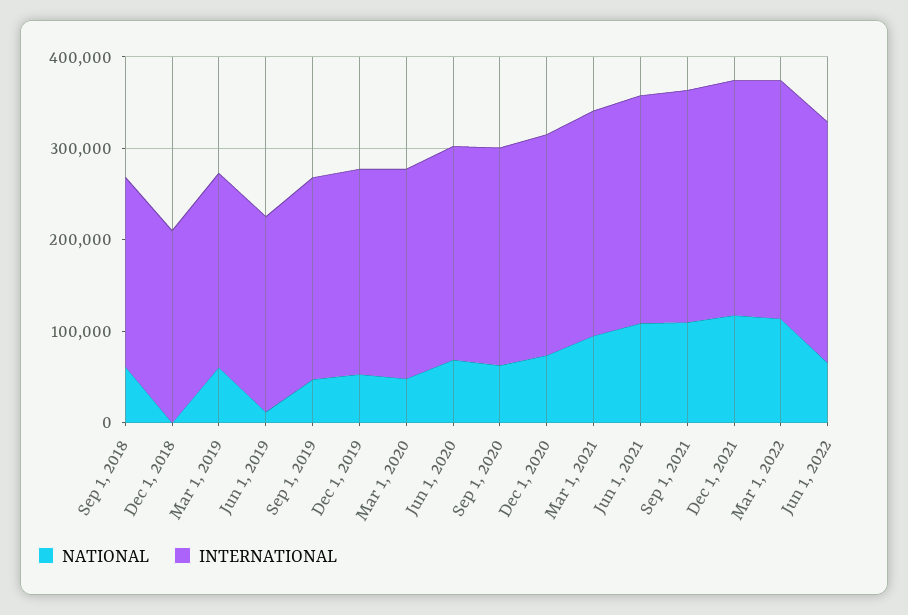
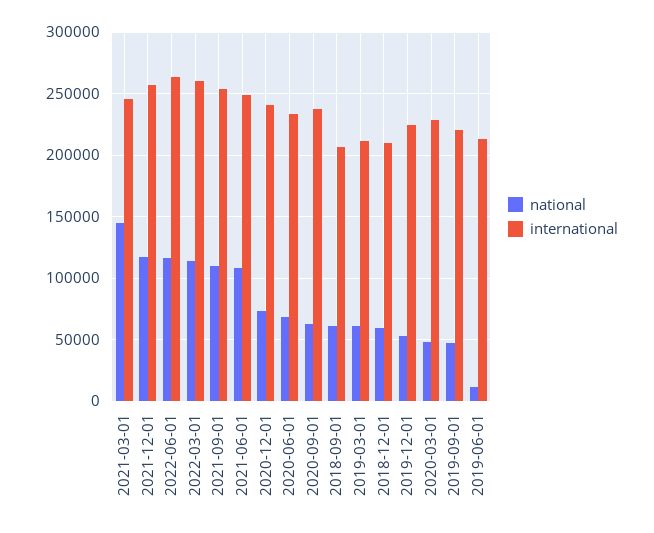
  {
    "NATIONAL": {
      "Sep 1, 2018": 60000,
-     "Dec 1, 2018": 0,
+     "Dec 1, 2018": 60000,
      "Mar 1, 2019": 60000,
      "Jun 1, 2019": 10000,
      "Sep 1, 2019": 45000,
      "Dec 1, 2019": 55000,
      "Mar 1, 2020": 50000,
      "Jun 1, 2020": 70000,
      "Sep 1, 2020": 65000,
      "Dec 1, 2020": 75000,
-     "Mar 1, 2021": 100000,
+     "Mar 1, 2021": 145000,
      "Jun 1, 2021": 110000,
      "Sep 1, 2021": 110000,
      "Dec 1, 2021": 115000,
      "Mar 1, 2022": 115000,
-     "Jun 1, 2022": 60000
+     "Jun 1, 2022": 115000
    },
    "INTERNATIONAL": {
      "Sep 1, 2018": 205000,
      "Dec 1, 2018": 210000,
      "Mar 1, 2019": 210000,
      "Jun 1, 2019": 215000,
      "Sep 1, 2019": 220000,
      "Dec 1, 2019": 225000,
      "Mar 1, 2020": 230000,
      "Jun 1, 2020": 235000,
      "Sep 1, 2020": 240000,
      "Dec 1, 2020": 240000,
      "Mar 1, 2021": 245000,
      "Jun 1, 2021": 250000,
      "Sep 1, 2021": 255000,
      "Dec 1, 2021": 255000,
      "Mar 1, 2022": 260000,
      "Jun 1, 2022": 265000
    }
  }

